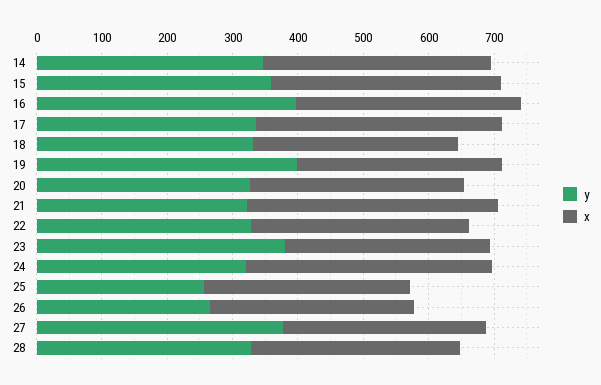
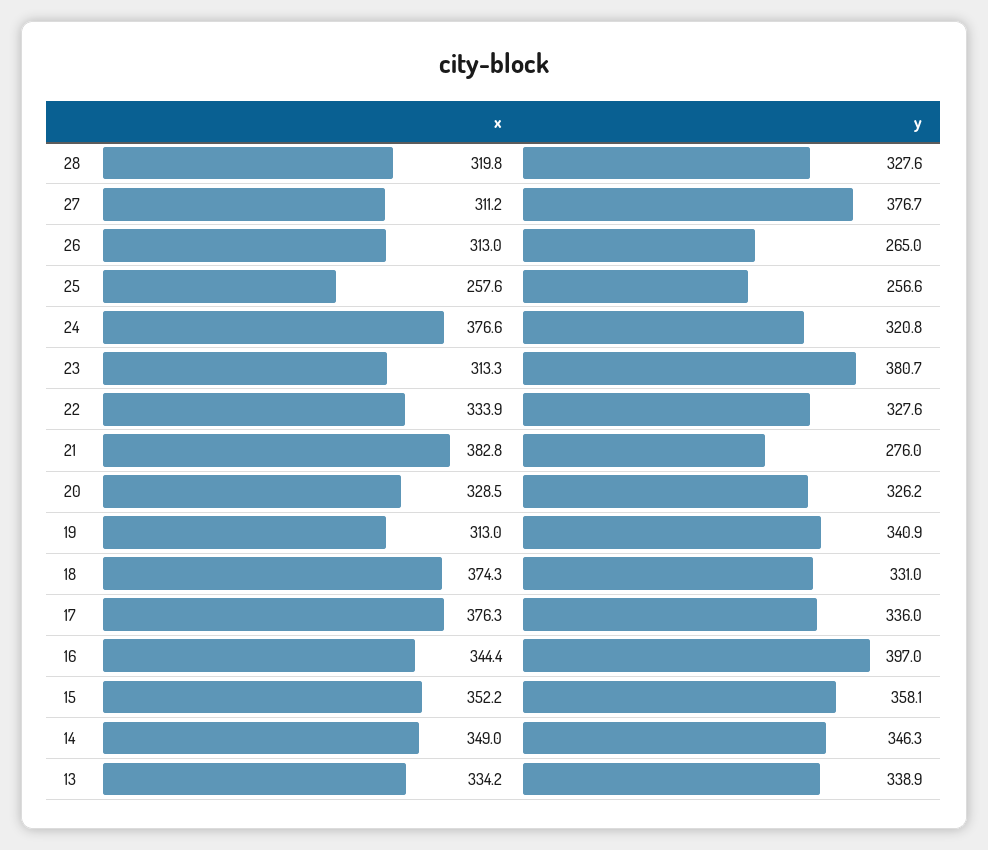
  {
    "y": {
      "14": 346.3,
      "15": 358.1,
      "16": 397,
      "17": 336,
      "18": 331,
-     "19": 400,
+     "19": 340.9,
      "20": 326.2,
-     "21": 320,
+     "21": 276,
      "22": 327.6,
      "23": 380.7,
      "24": 320.8,
      "25": 256.6,
      "26": 265,
      "27": 376.7,
-     "28": 327.6
+     "28": 327.6,
+     "13": 338.9
    },
    "x": {
      "14": 349,
      "15": 352.2,
      "16": 344.4,
      "17": 376.3,
-     "18": 320,
+     "18": 374.3,
      "19": 313,
      "20": 328.5,
      "21": 382.8,
      "22": 333.9,
      "23": 313.3,
      "24": 376.6,
-     "25": 320,
+     "25": 257.6,
      "26": 313,
      "27": 311.2,
-     "28": 319.8
+     "28": 319.8,
+     "13": 334.2
    }
  }

